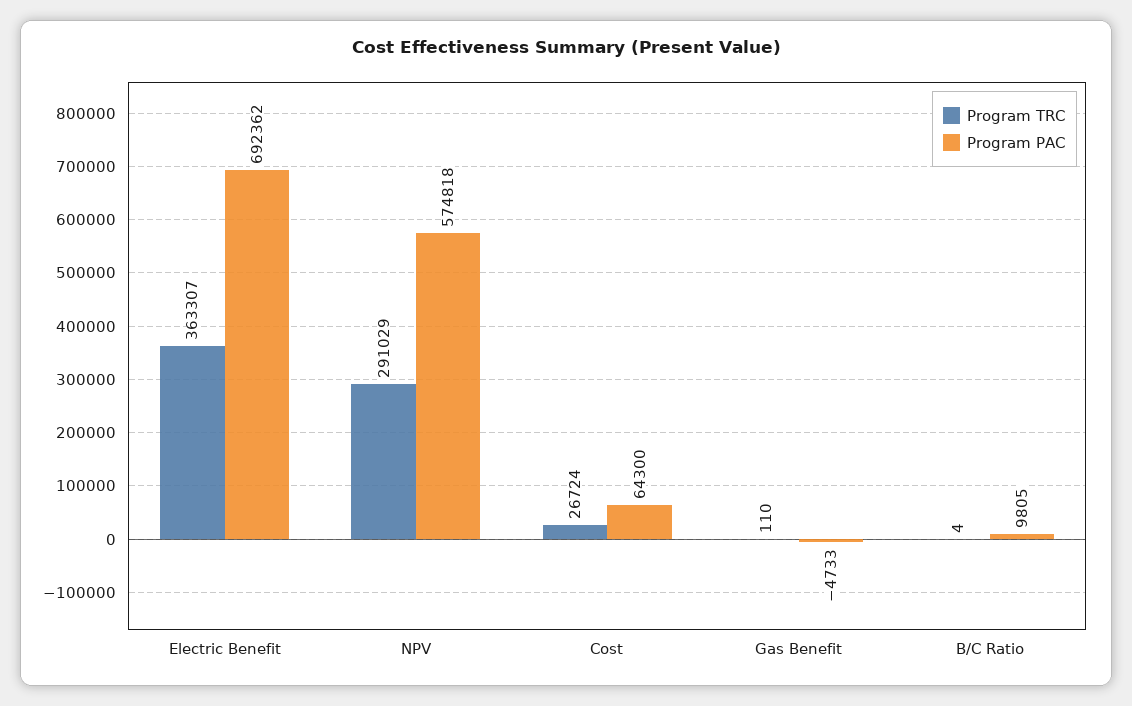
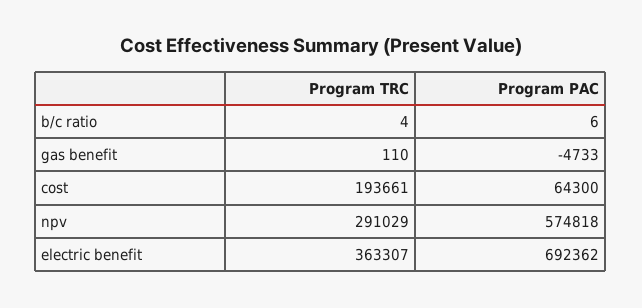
  {
    "Program TRC": {
      "Electric Benefit": 363307,
      "NPV": 291029,
-     "Cost": 26724,
+     "Cost": 193661,
      "Gas Benefit": 110,
      "B/C Ratio": 4
    },
    "Program PAC": {
      "Electric Benefit": 692362,
      "NPV": 574818,
      "Cost": 64300,
      "Gas Benefit": -4733,
-     "B/C Ratio": 9805
+     "B/C Ratio": 6
    }
  }

